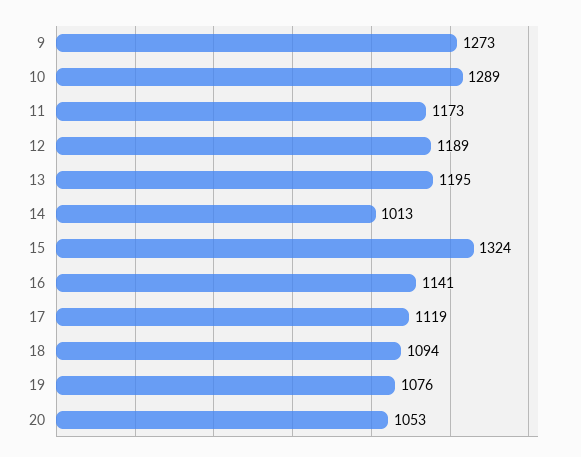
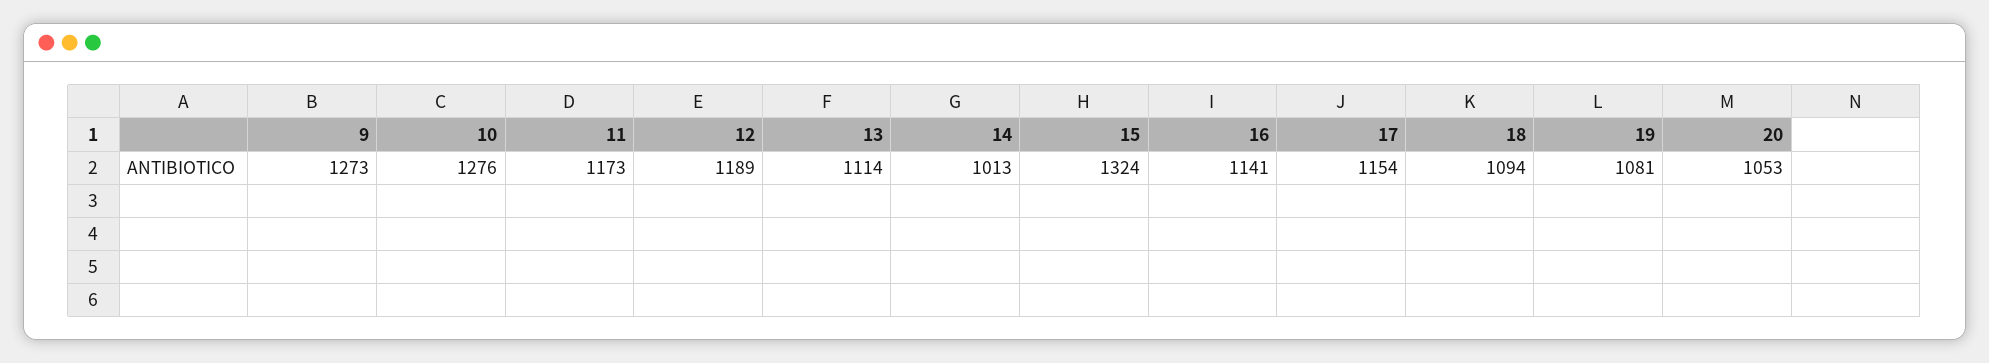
  {
    "9": 1273,
-   "10": 1289,
+   "10": 1276,
    "11": 1173,
    "12": 1189,
-   "13": 1195,
+   "13": 1114,
    "14": 1013,
    "15": 1324,
    "16": 1141,
-   "17": 1119,
+   "17": 1154,
    "18": 1094,
-   "19": 1076,
+   "19": 1081,
    "20": 1053
  }

